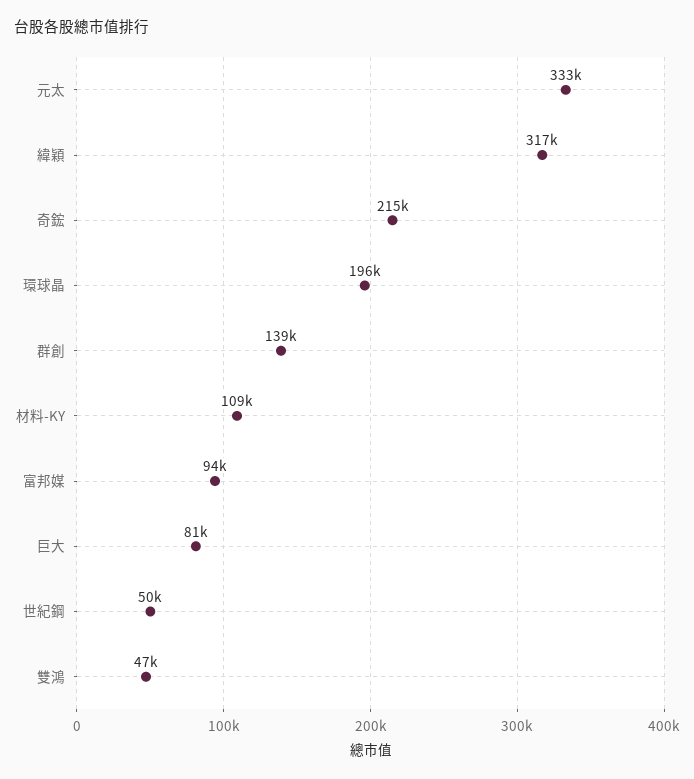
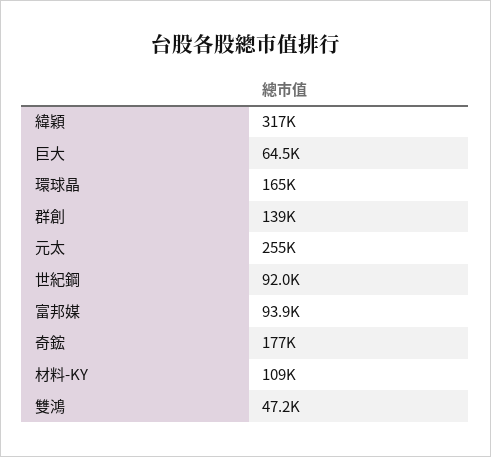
  {
-   "元太": 333000,
+   "元太": 255000,
    "緯穎": 317000,
-   "奇鋐": 215000,
+   "奇鋐": 177000,
-   "環球晶": 196000,
+   "環球晶": 165000,
    "群創": 139000,
    "材料-KY": 109000,
    "富邦媒": 93900,
-   "巨大": 81000,
+   "巨大": 64500,
-   "世紀鋼": 50000,
+   "世紀鋼": 92000,
    "雙鴻": 47200
  }

